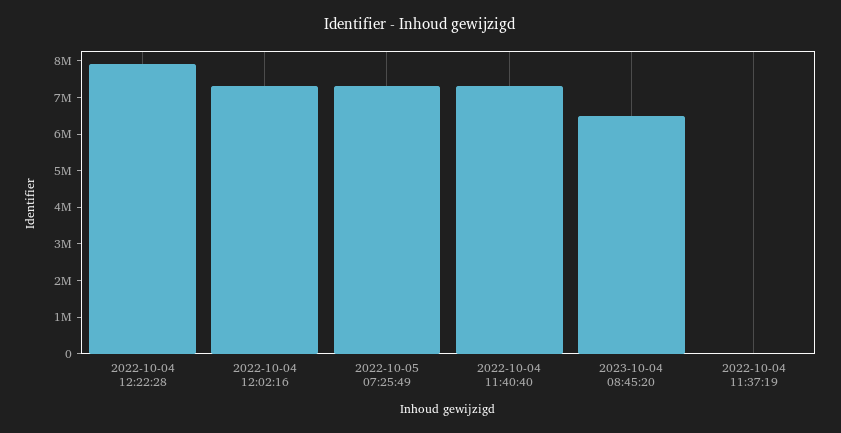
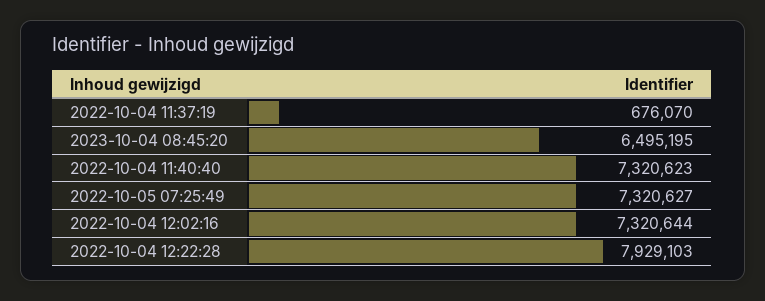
  {
    "2022-10-04 12:22:28": 7929103,
    "2022-10-04 12:02:16": 7320644,
    "2022-10-05 07:25:49": 7320627,
    "2022-10-04 11:40:40": 7320623,
    "2023-10-04 08:45:20": 6495195,
-   "2022-10-04 11:37:19": 0
+   "2022-10-04 11:37:19": 676070
  }

